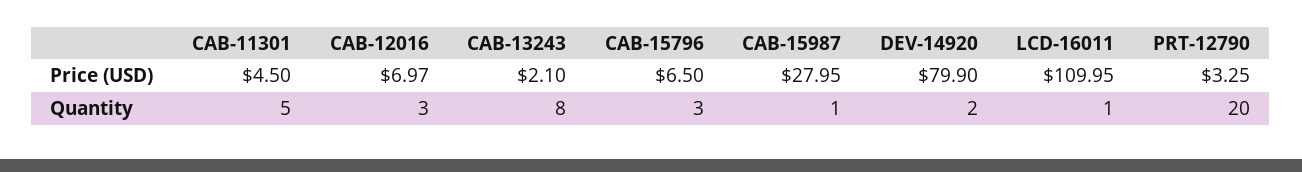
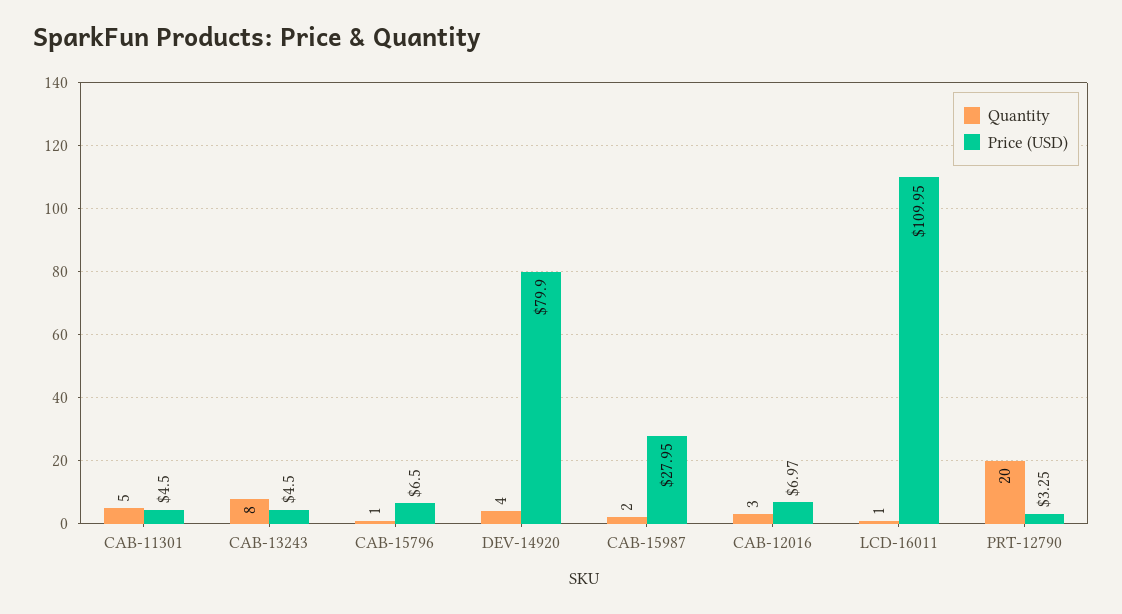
  {
    "Price (USD)": {
      "CAB-11301": 4.5,
      "CAB-12016": 6.97,
-     "CAB-13243": 2.1,
+     "CAB-13243": 4.5,
      "CAB-15796": 6.5,
      "CAB-15987": 27.95,
      "DEV-14920": 79.9,
      "LCD-16011": 109.95,
      "PRT-12790": 3.25
    },
    "Quantity": {
      "CAB-11301": 5,
      "CAB-12016": 3,
      "CAB-13243": 8,
-     "CAB-15796": 3,
+     "CAB-15796": 1,
-     "CAB-15987": 1,
+     "CAB-15987": 2,
-     "DEV-14920": 2,
+     "DEV-14920": 4,
      "LCD-16011": 1,
      "PRT-12790": 20
    }
  }

